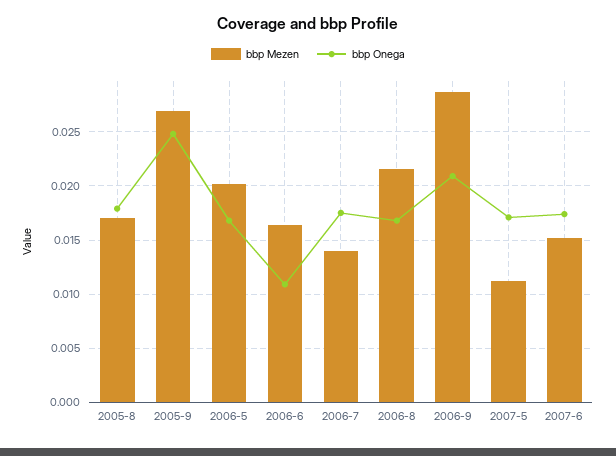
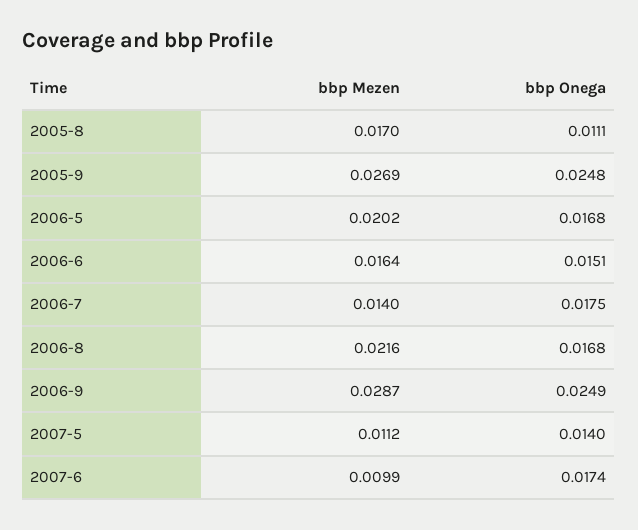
  {
    "bbp Mezen": {
      "2005-8": 0.017,
      "2005-9": 0.0269,
      "2006-5": 0.0202,
      "2006-6": 0.0164,
      "2006-7": 0.014,
      "2006-8": 0.0216,
      "2006-9": 0.0287,
      "2007-5": 0.0112,
-     "2007-6": 0.015
+     "2007-6": 0.0099
    },
    "bbp Onega": {
-     "2005-8": 0.018,
+     "2005-8": 0.0111,
      "2005-9": 0.0248,
      "2006-5": 0.0168,
-     "2006-6": 0.011,
+     "2006-6": 0.0151,
      "2006-7": 0.0175,
      "2006-8": 0.0168,
-     "2006-9": 0.021,
+     "2006-9": 0.0249,
-     "2007-5": 0.017,
+     "2007-5": 0.014,
      "2007-6": 0.0174
    }
  }

